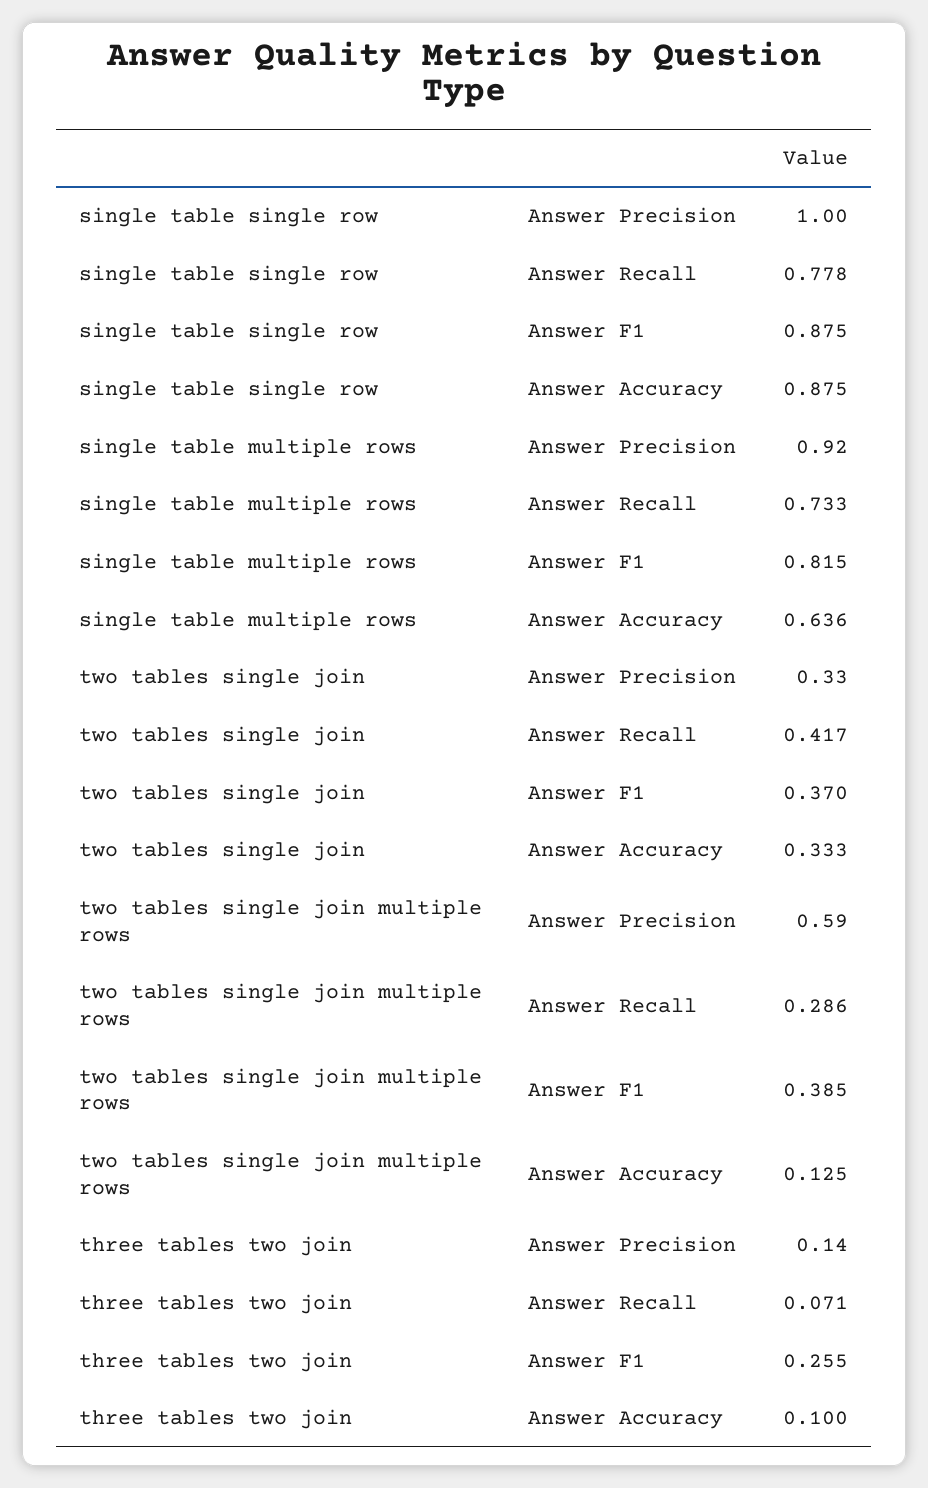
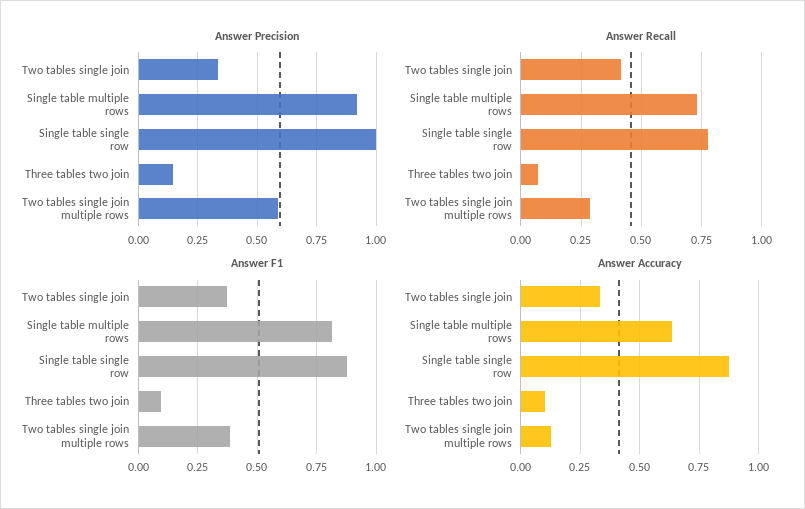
  {
    "Answer Precision": {
      "single table single row": 1,
      "single table multiple rows": 0.92,
      "two tables single join": 0.33,
      "two tables single join multiple rows": 0.59,
      "three tables two join": 0.14
    },
    "Answer Recall": {
      "single table single row": 0.778,
      "single table multiple rows": 0.733,
      "two tables single join": 0.417,
      "two tables single join multiple rows": 0.286,
      "three tables two join": 0.071
    },
    "Answer F1": {
      "single table single row": 0.875,
      "single table multiple rows": 0.815,
      "two tables single join": 0.37,
      "two tables single join multiple rows": 0.385,
-     "three tables two join": 0.255
+     "three tables two join": 0.1
    },
    "Answer Accuracy": {
      "single table single row": 0.875,
      "single table multiple rows": 0.636,
      "two tables single join": 0.333,
      "two tables single join multiple rows": 0.125,
      "three tables two join": 0.1
    }
  }

